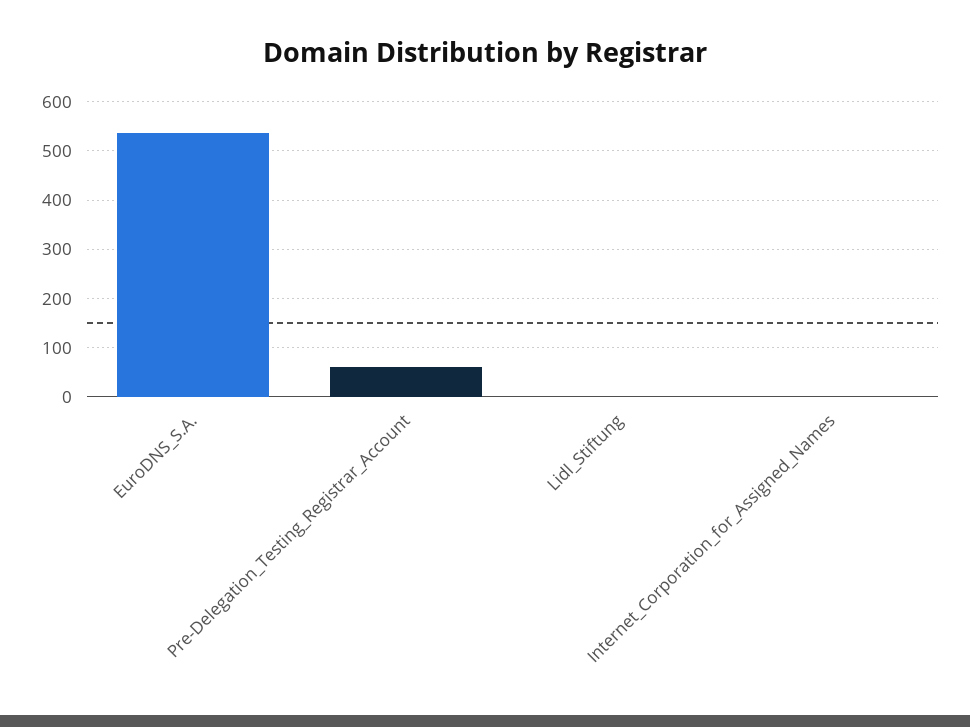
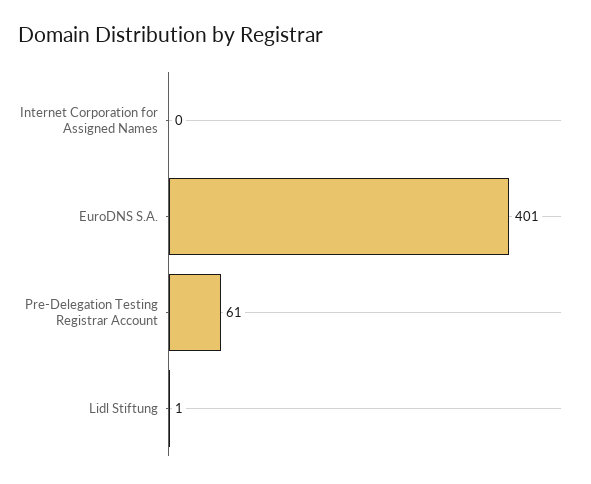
  {
-   "EuroDNS_S.A.": 540,
+   "EuroDNS_S.A.": 401,
    "Pre-Delegation_Testing_Registrar_Account": 61,
    "Lidl_Stiftung": 1,
    "Internet_Corporation_for_Assigned_Names": 0
  }

